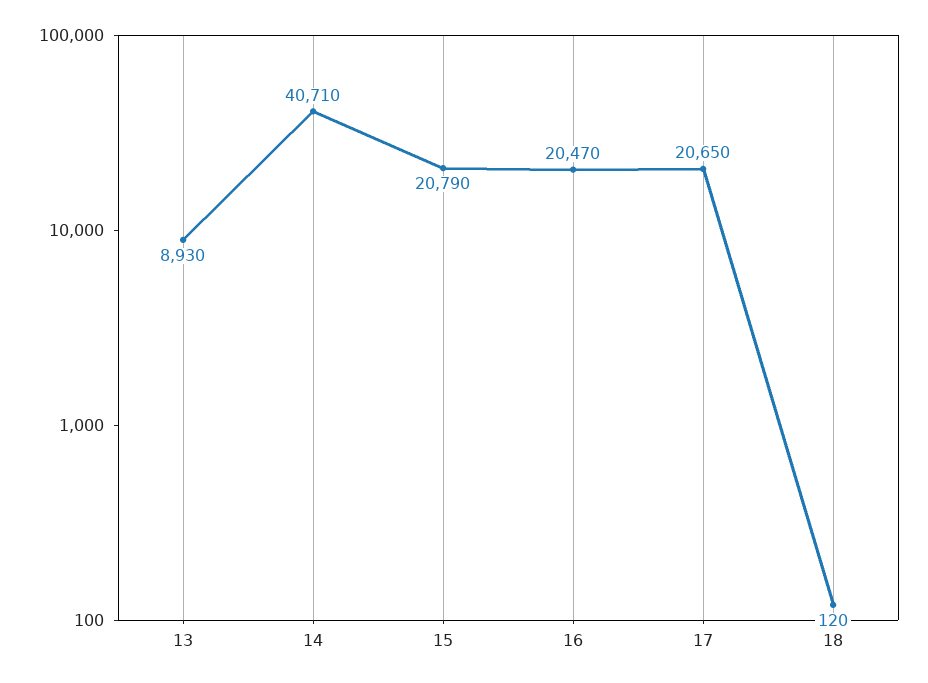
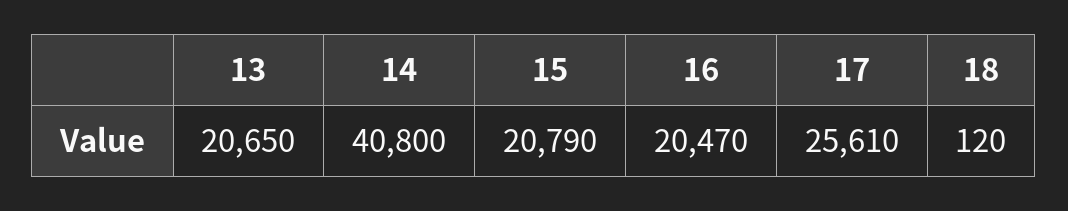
  {
-   "13": 8930,
+   "13": 20650,
-   "14": 40710,
+   "14": 40800,
    "15": 20790,
    "16": 20470,
-   "17": 20650,
+   "17": 25610,
    "18": 120
  }

